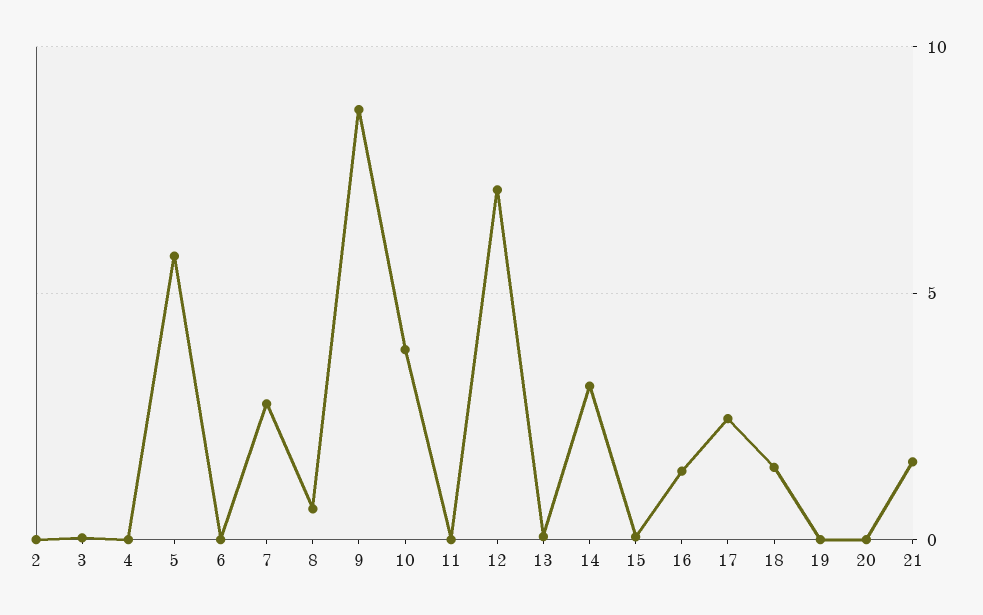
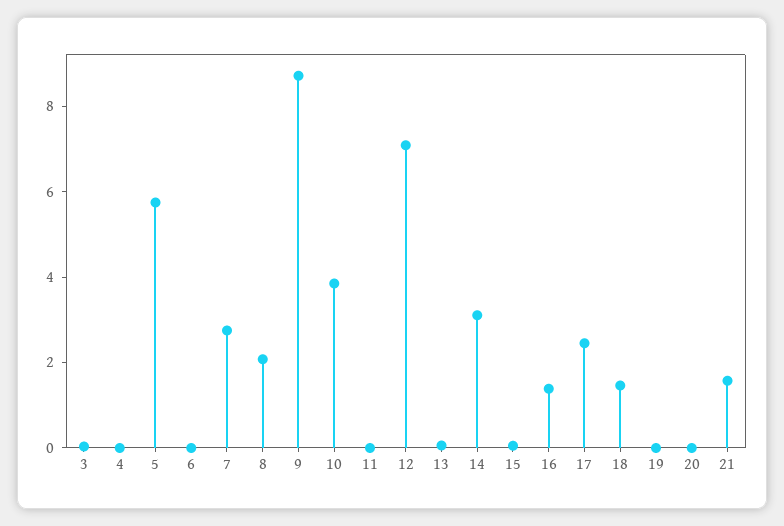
  {
-   "2": 0,
    "3": 0,
    "4": 0,
    "5": 6,
    "6": 0,
    "7": 3,
-   "8": 0.5,
+   "8": 2,
    "9": 8.5,
    "10": 4,
    "11": 0,
    "12": 7,
    "13": 0,
    "14": 3,
    "15": 0,
    "16": 1.5,
    "17": 2.5,
    "18": 1.5,
    "19": 0,
    "20": 0,
    "21": 1.5
  }

